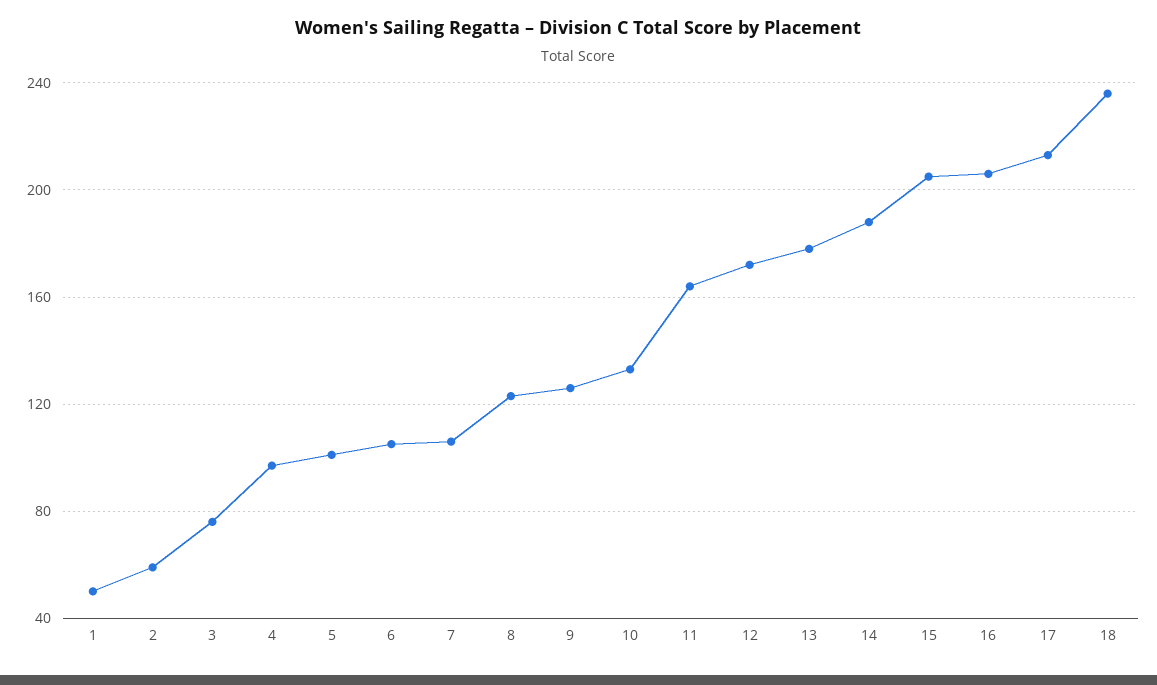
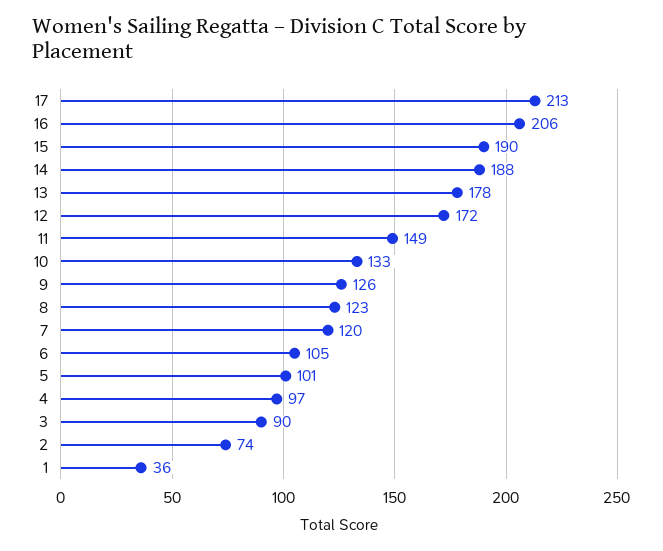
  {
-   "1": 50,
+   "1": 36,
-   "2": 60,
+   "2": 74,
-   "3": 75,
+   "3": 90,
    "4": 97,
    "5": 101,
    "6": 105,
-   "7": 105,
+   "7": 120,
    "8": 123,
    "9": 126,
    "10": 133,
-   "11": 165,
+   "11": 149,
    "12": 172,
    "13": 178,
    "14": 188,
-   "15": 205,
+   "15": 190,
    "16": 206,
-   "17": 213,
+   "17": 213
-   "18": 235
  }

